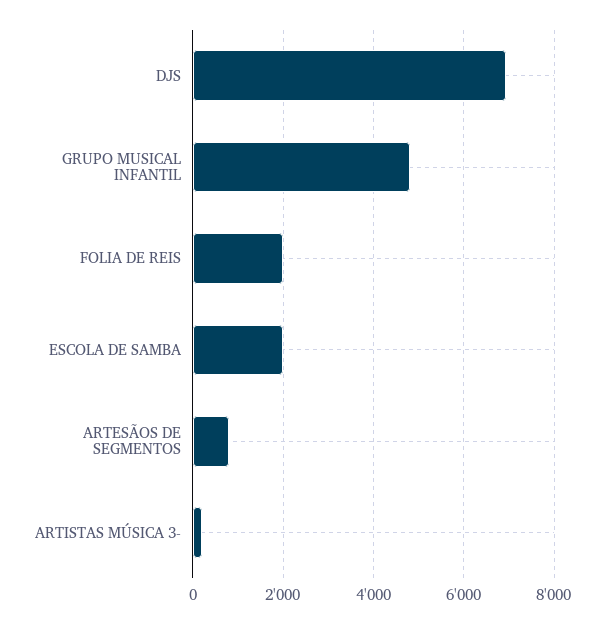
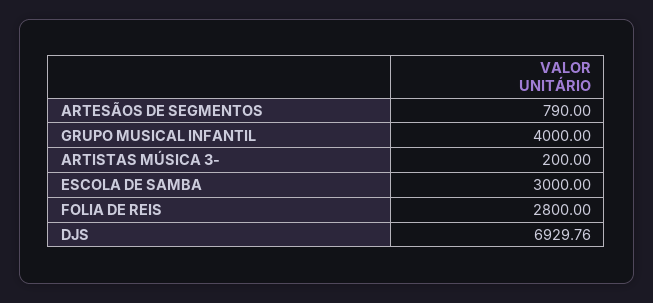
  {
    "DJS": 6929.76,
-   "GRUPO MUSICAL INFANTIL": 4800,
+   "GRUPO MUSICAL INFANTIL": 4000,
-   "FOLIA DE REIS": 2000,
+   "FOLIA DE REIS": 2800,
-   "ESCOLA DE SAMBA": 2000,
+   "ESCOLA DE SAMBA": 3000,
    "ARTESÃOS DE SEGMENTOS": 790,
    "ARTISTAS MÚSICA 3-": 200
  }

